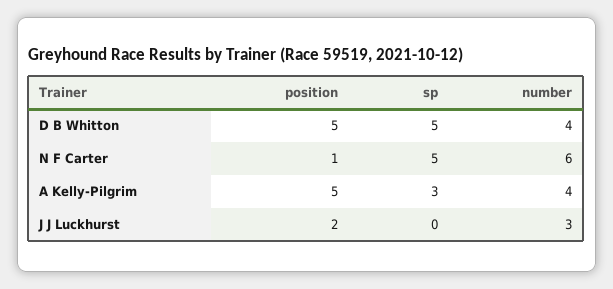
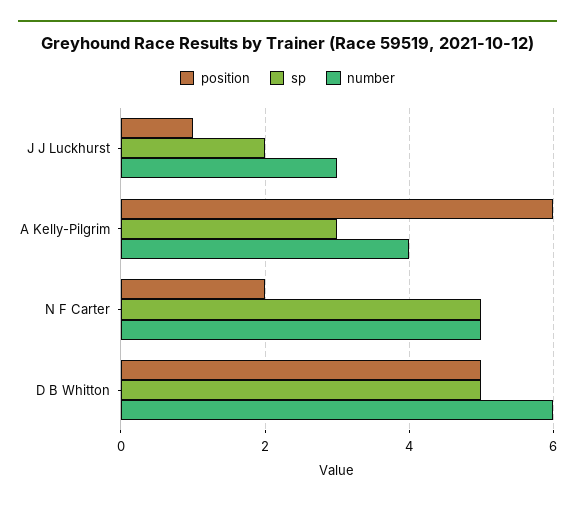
  {
    "position": {
      "D B Whitton": 5,
-     "N F Carter": 1,
+     "N F Carter": 2,
-     "A Kelly-Pilgrim": 5,
+     "A Kelly-Pilgrim": 6,
-     "J J Luckhurst": 2
+     "J J Luckhurst": 1
    },
    "sp": {
      "D B Whitton": 5,
      "N F Carter": 5,
      "A Kelly-Pilgrim": 3,
-     "J J Luckhurst": 0
+     "J J Luckhurst": 2
    },
    "number": {
-     "D B Whitton": 4,
+     "D B Whitton": 6,
-     "N F Carter": 6,
+     "N F Carter": 5,
      "A Kelly-Pilgrim": 4,
      "J J Luckhurst": 3
    }
  }

